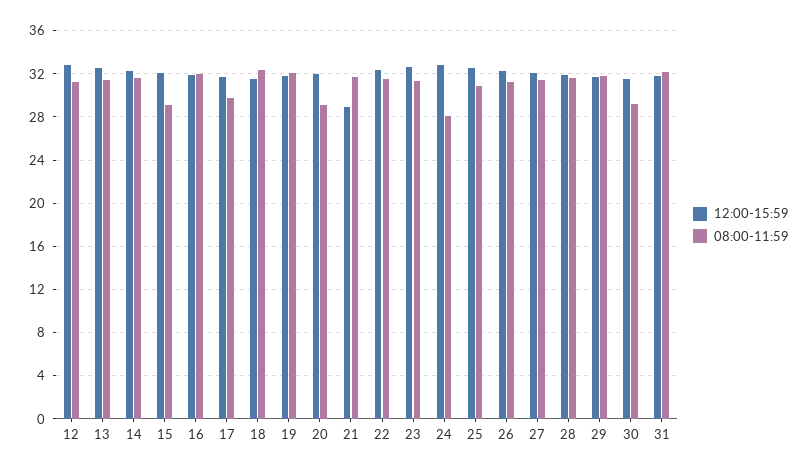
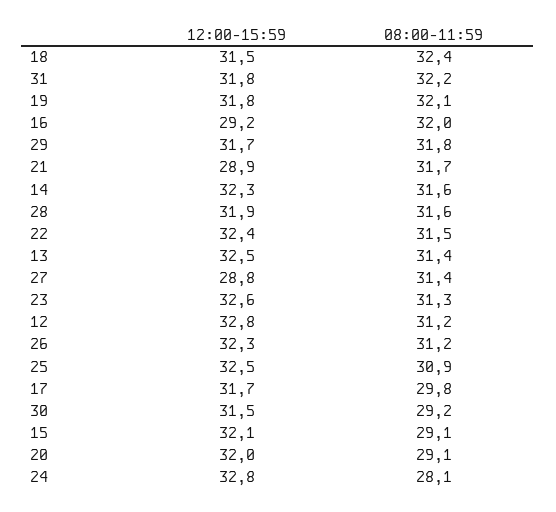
  {
    "12:00-15:59": {
      "12": 32.8,
      "13": 32.5,
      "14": 32.3,
      "15": 32.1,
-     "16": 32,
+     "16": 29.2,
      "17": 31.7,
      "18": 31.5,
      "19": 31.8,
      "20": 32,
      "21": 28.9,
      "22": 32.4,
      "23": 32.6,
      "24": 32.8,
      "25": 32.5,
      "26": 32.3,
-     "27": 32,
+     "27": 28.8,
      "28": 31.9,
      "29": 31.7,
      "30": 31.5,
      "31": 31.8
    },
    "08:00-11:59": {
      "12": 31.2,
      "13": 31.4,
      "14": 31.6,
      "15": 29.1,
      "16": 32,
      "17": 29.8,
      "18": 32.4,
      "19": 32.1,
      "20": 29.1,
      "21": 31.7,
      "22": 31.5,
      "23": 31.3,
      "24": 28.1,
      "25": 30.9,
      "26": 31.2,
      "27": 31.4,
      "28": 31.6,
      "29": 31.8,
      "30": 29.2,
      "31": 32.2
    }
  }

